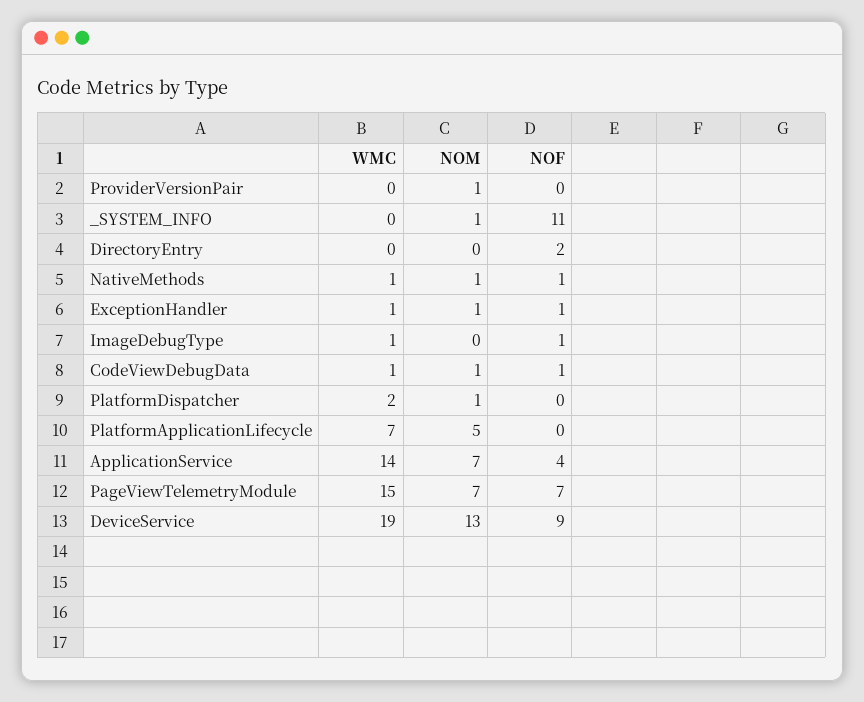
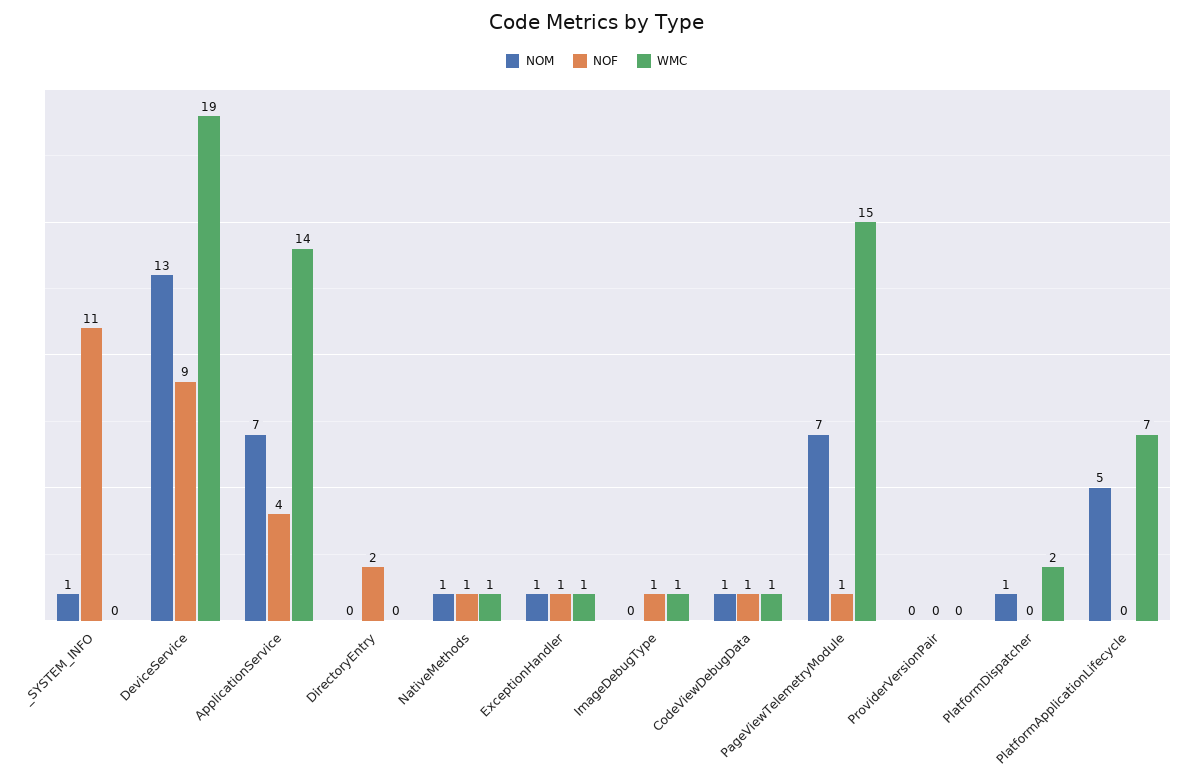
  {
    "WMC": {
      "ProviderVersionPair": 0,
      "_SYSTEM_INFO": 0,
      "DirectoryEntry": 0,
      "NativeMethods": 1,
      "ExceptionHandler": 1,
      "ImageDebugType": 1,
      "CodeViewDebugData": 1,
      "PlatformDispatcher": 2,
      "PlatformApplicationLifecycle": 7,
      "ApplicationService": 14,
      "PageViewTelemetryModule": 15,
      "DeviceService": 19
    },
    "NOM": {
-     "ProviderVersionPair": 1,
+     "ProviderVersionPair": 0,
      "_SYSTEM_INFO": 1,
      "DirectoryEntry": 0,
      "NativeMethods": 1,
      "ExceptionHandler": 1,
      "ImageDebugType": 0,
      "CodeViewDebugData": 1,
      "PlatformDispatcher": 1,
      "PlatformApplicationLifecycle": 5,
      "ApplicationService": 7,
      "PageViewTelemetryModule": 7,
      "DeviceService": 13
    },
    "NOF": {
      "ProviderVersionPair": 0,
      "_SYSTEM_INFO": 11,
      "DirectoryEntry": 2,
      "NativeMethods": 1,
      "ExceptionHandler": 1,
      "ImageDebugType": 1,
      "CodeViewDebugData": 1,
      "PlatformDispatcher": 0,
      "PlatformApplicationLifecycle": 0,
      "ApplicationService": 4,
-     "PageViewTelemetryModule": 7,
+     "PageViewTelemetryModule": 1,
      "DeviceService": 9
    }
  }

